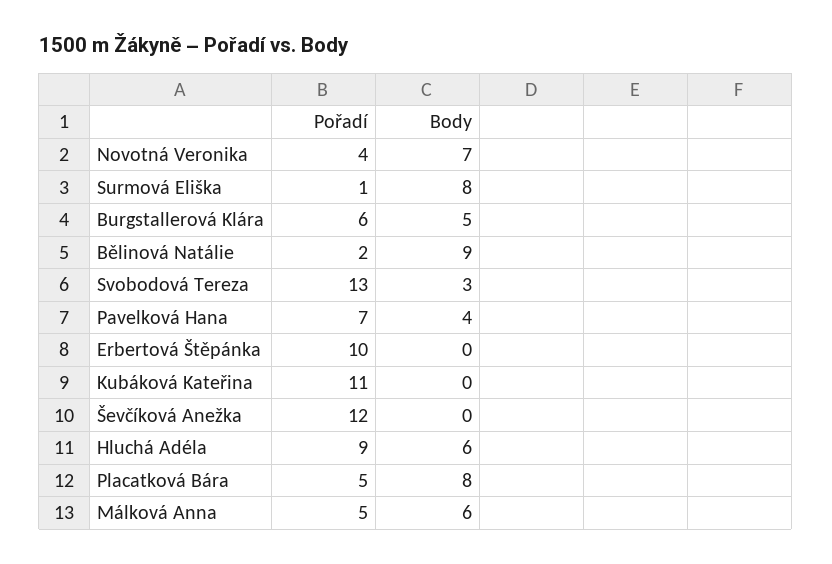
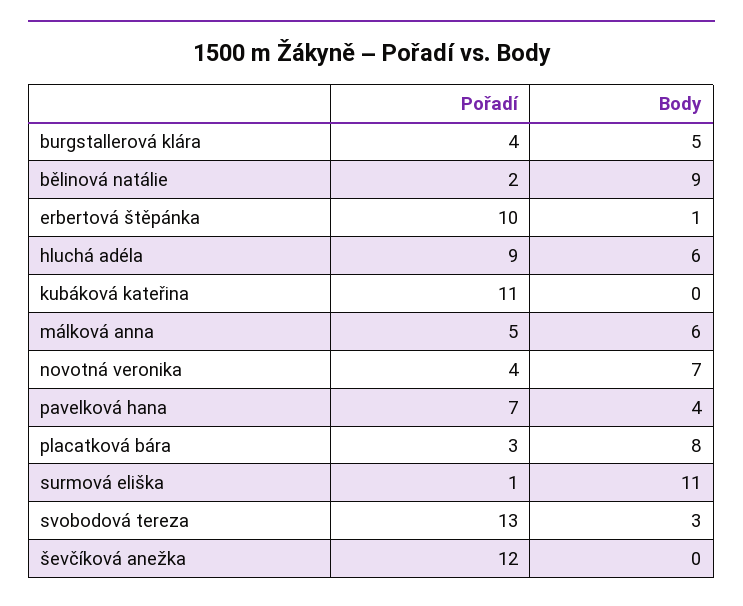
  {
    "Pořadí": {
      "Novotná Veronika": 4,
      "Surmová Eliška": 1,
-     "Burgstallerová Klára": 6,
+     "Burgstallerová Klára": 4,
      "Bělinová Natálie": 2,
      "Svobodová Tereza": 13,
      "Pavelková Hana": 7,
      "Erbertová Štěpánka": 10,
      "Kubáková Kateřina": 11,
      "Ševčíková Anežka": 12,
      "Hluchá Adéla": 9,
-     "Placatková Bára": 5,
+     "Placatková Bára": 3,
      "Málková Anna": 5
    },
    "Body": {
      "Novotná Veronika": 7,
-     "Surmová Eliška": 8,
+     "Surmová Eliška": 11,
      "Burgstallerová Klára": 5,
      "Bělinová Natálie": 9,
      "Svobodová Tereza": 3,
      "Pavelková Hana": 4,
-     "Erbertová Štěpánka": 0,
+     "Erbertová Štěpánka": 1,
      "Kubáková Kateřina": 0,
      "Ševčíková Anežka": 0,
      "Hluchá Adéla": 6,
      "Placatková Bára": 8,
      "Málková Anna": 6
    }
  }

